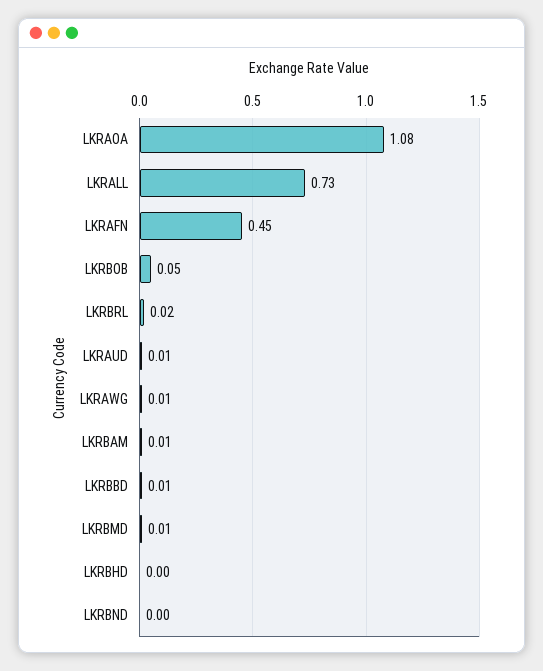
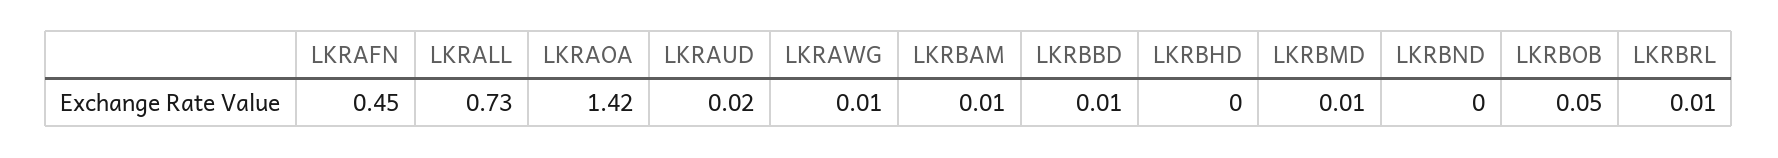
  {
-   "LKRAOA": 1.08,
+   "LKRAOA": 1.42,
    "LKRALL": 0.73,
    "LKRAFN": 0.45,
    "LKRBOB": 0.05,
-   "LKRBRL": 0.02,
+   "LKRBRL": 0.01,
-   "LKRAUD": 0.01,
+   "LKRAUD": 0.02,
    "LKRAWG": 0.01,
    "LKRBAM": 0.01,
    "LKRBBD": 0.01,
    "LKRBMD": 0.01,
    "LKRBHD": 0,
    "LKRBND": 0
  }

